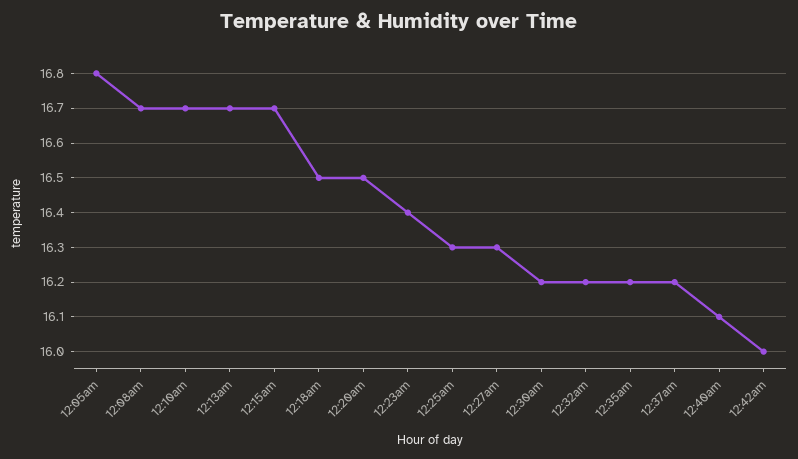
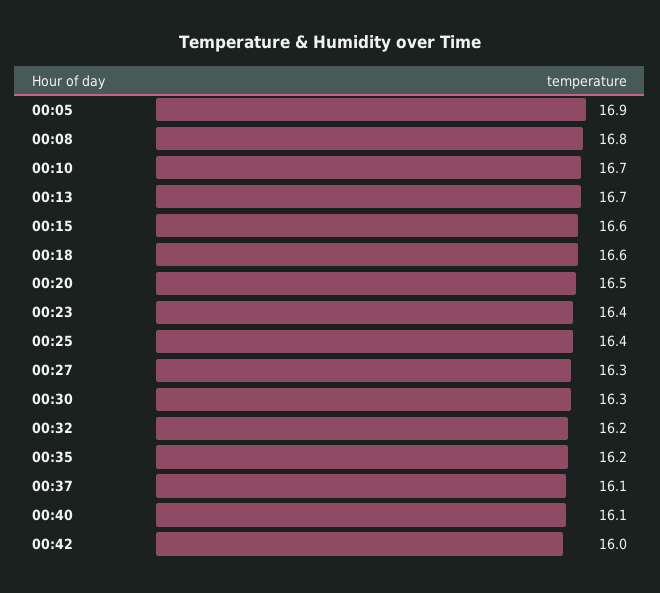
  {
-   "12:05am": 16.8,
+   "12:05am": 16.9,
-   "12:08am": 16.7,
+   "12:08am": 16.8,
    "12:10am": 16.7,
    "12:13am": 16.7,
-   "12:15am": 16.7,
+   "12:15am": 16.6,
-   "12:18am": 16.5,
+   "12:18am": 16.6,
    "12:20am": 16.5,
    "12:23am": 16.4,
-   "12:25am": 16.3,
+   "12:25am": 16.4,
    "12:27am": 16.3,
-   "12:30am": 16.2,
+   "12:30am": 16.3,
    "12:32am": 16.2,
    "12:35am": 16.2,
-   "12:37am": 16.2,
+   "12:37am": 16.1,
    "12:40am": 16.1,
    "12:42am": 16
  }

